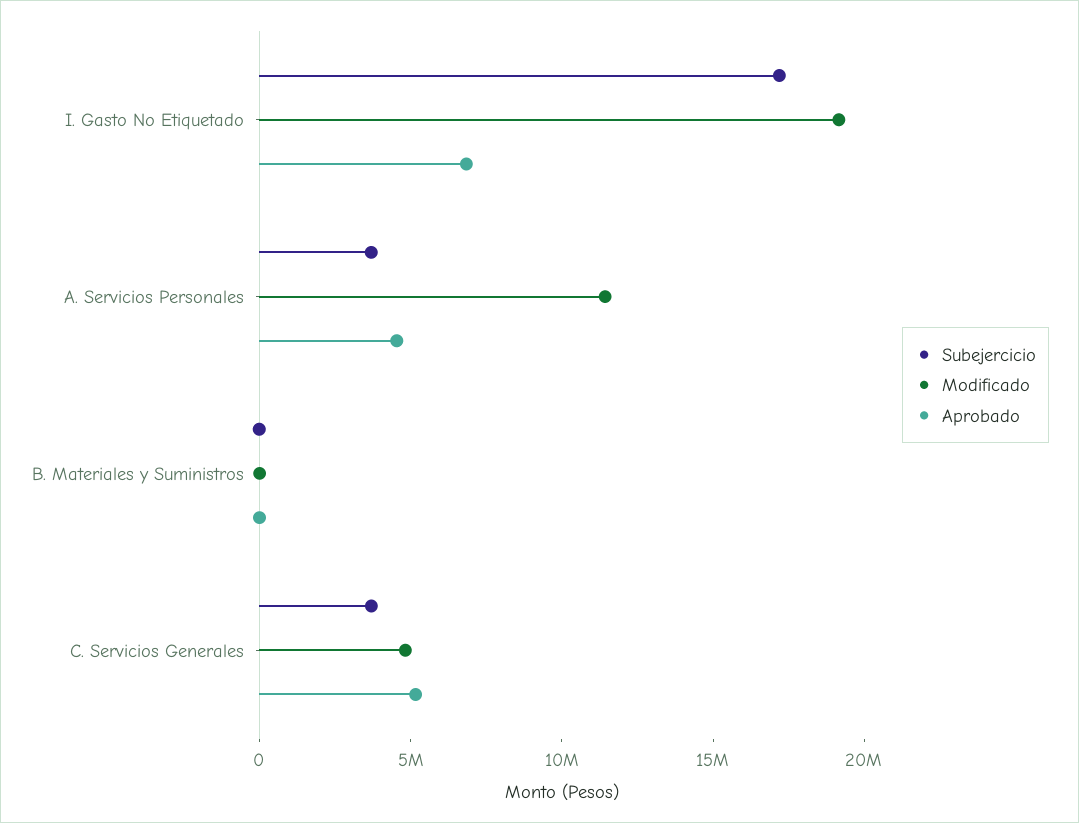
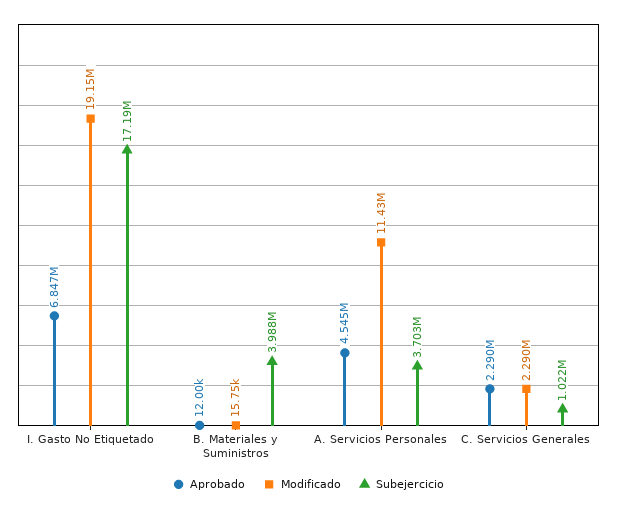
  {
    "Subejercicio": {
      "I. Gasto No Etiquetado": 17190000,
      "A. Servicios Personales": 3703000,
-     "B. Materiales y Suministros": 0,
+     "B. Materiales y Suministros": 3988000,
-     "C. Servicios Generales": 4000000
+     "C. Servicios Generales": 1022000
    },
    "Modificado": {
      "I. Gasto No Etiquetado": 19150000,
      "A. Servicios Personales": 11430000,
      "B. Materiales y Suministros": 15750,
-     "C. Servicios Generales": 5000000
+     "C. Servicios Generales": 2290000
    },
    "Aprobado": {
      "I. Gasto No Etiquetado": 6847000,
      "A. Servicios Personales": 4545000,
      "B. Materiales y Suministros": 12000,
-     "C. Servicios Generales": 5000000
+     "C. Servicios Generales": 2290000
    }
  }

